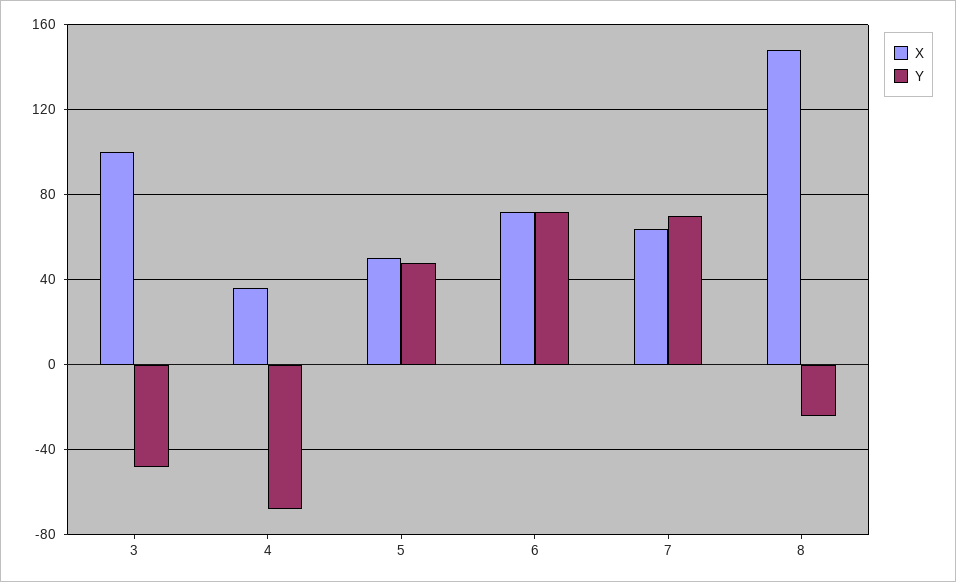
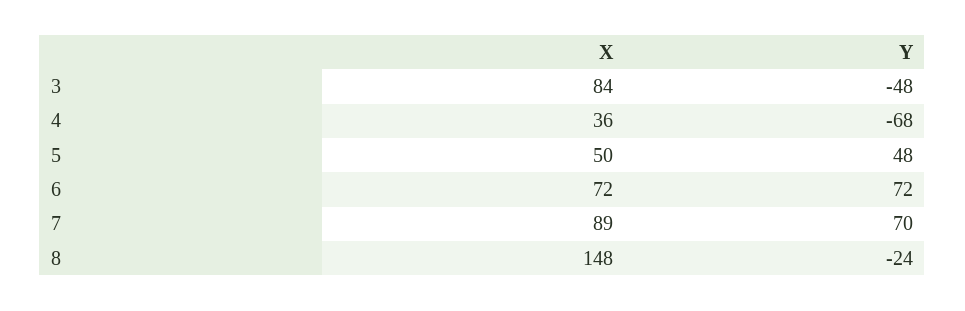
  {
    "X": {
-     "3": 100,
+     "3": 84,
      "4": 36,
      "5": 50,
      "6": 72,
-     "7": 65,
+     "7": 89,
      "8": 148
    },
    "Y": {
      "3": -48,
      "4": -68,
      "5": 48,
      "6": 72,
      "7": 70,
      "8": -24
    }
  }

